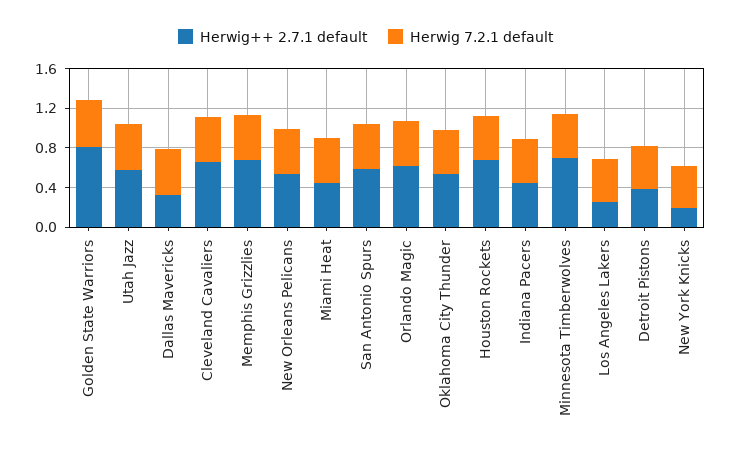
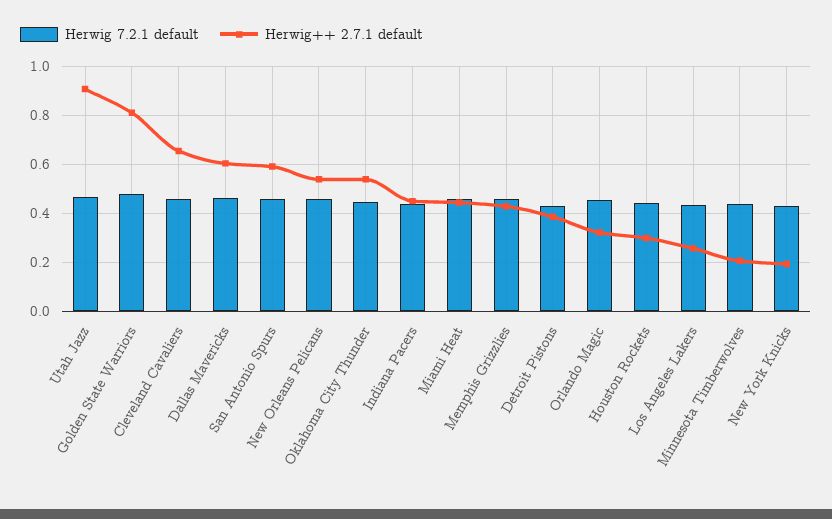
  {
    "Herwig++ 2.7.1 default": {
      "Golden State Warriors": 0.8,
-     "Utah Jazz": 0.6,
+     "Utah Jazz": 0.9,
-     "Dallas Mavericks": 0.3,
+     "Dallas Mavericks": 0.6,
      "Cleveland Cavaliers": 0.65,
-     "Memphis Grizzlies": 0.7,
+     "Memphis Grizzlies": 0.425,
      "New Orleans Pelicans": 0.55,
      "Miami Heat": 0.45,
      "San Antonio Spurs": 0.6,
-     "Orlando Magic": 0.6,
+     "Orlando Magic": 0.325,
      "Oklahoma City Thunder": 0.55,
-     "Houston Rockets": 0.7,
+     "Houston Rockets": 0.3,
      "Indiana Pacers": 0.45,
-     "Minnesota Timberwolves": 0.7,
+     "Minnesota Timberwolves": 0.2,
      "Los Angeles Lakers": 0.25,
      "Detroit Pistons": 0.375,
      "New York Knicks": 0.2
    },
    "Herwig 7.2.1 default": {
      "Golden State Warriors": 0.475,
      "Utah Jazz": 0.475,
      "Dallas Mavericks": 0.45,
      "Cleveland Cavaliers": 0.45,
      "Memphis Grizzlies": 0.45,
      "New Orleans Pelicans": 0.45,
      "Miami Heat": 0.45,
      "San Antonio Spurs": 0.45,
      "Orlando Magic": 0.45,
      "Oklahoma City Thunder": 0.45,
      "Houston Rockets": 0.45,
      "Indiana Pacers": 0.45,
      "Minnesota Timberwolves": 0.45,
      "Los Angeles Lakers": 0.425,
      "Detroit Pistons": 0.425,
      "New York Knicks": 0.425
    }
  }

